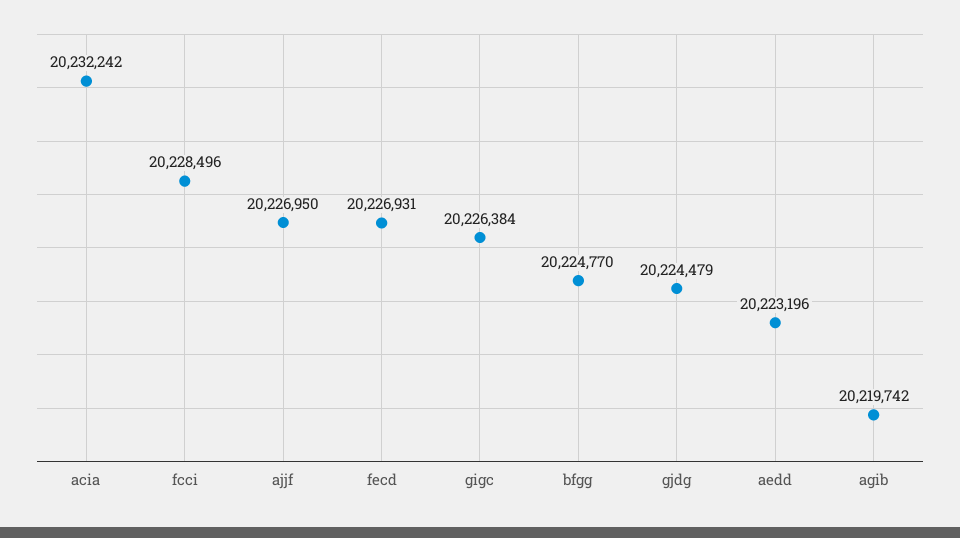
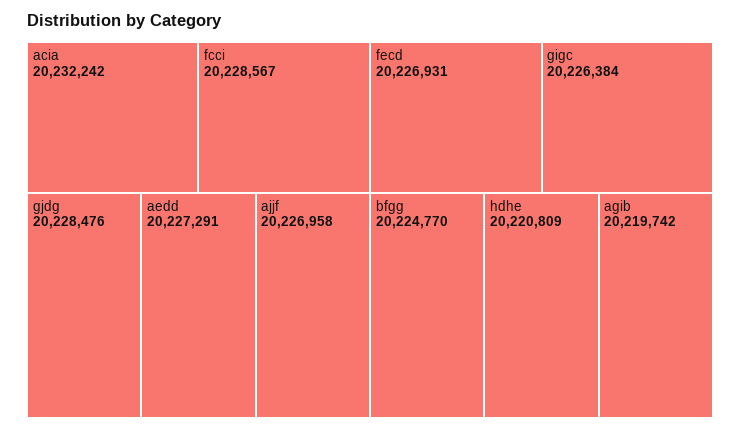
  {
    "acia": 20232242,
-   "fcci": 20228496,
+   "fcci": 20228567,
-   "ajjf": 20226950,
+   "ajjf": 20226958,
    "fecd": 20226931,
    "gigc": 20226384,
    "bfgg": 20224770,
-   "gjdg": 20224479,
+   "gjdg": 20228476,
-   "aedd": 20223196,
+   "aedd": 20227291,
-   "agib": 20219742
+   "agib": 20219742,
+   "hdhe": 20220809
  }

